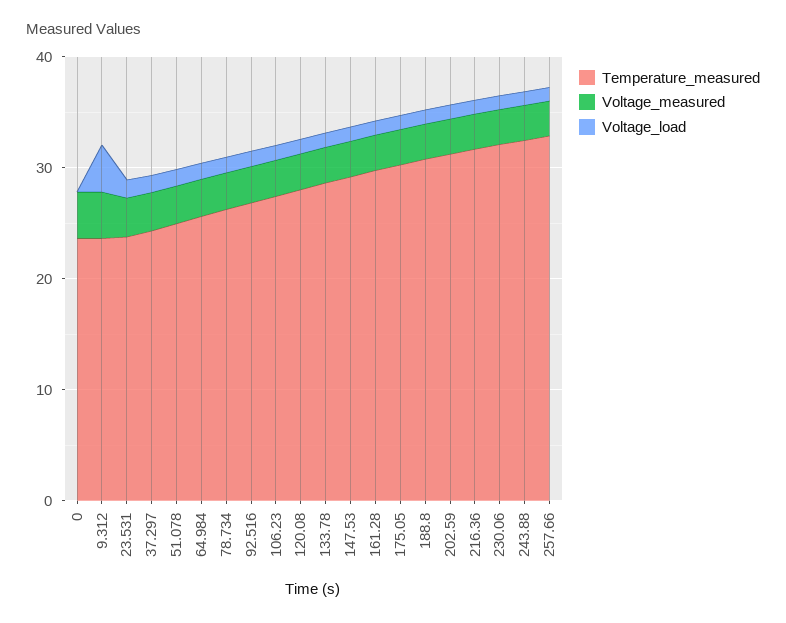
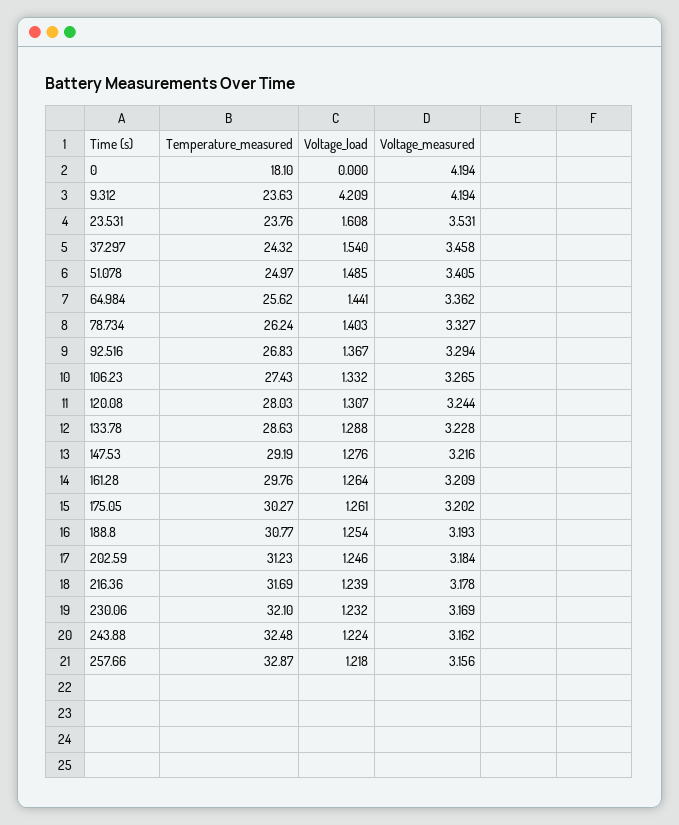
  {
    "Temperature_measured": {
-     "0": 24,
+     "0": 18.1,
      "9.312": 23.63,
      "23.531": 23.76,
      "37.297": 24.32,
      "51.078": 24.97,
      "64.984": 25.62,
      "78.734": 26.24,
      "92.516": 26.83,
      "106.23": 27.43,
      "120.08": 28.03,
      "133.78": 28.63,
      "147.53": 29.19,
      "161.28": 29.76,
      "175.05": 30.27,
      "188.8": 30.77,
      "202.59": 31.23,
      "216.36": 31.69,
      "230.06": 32.1,
      "243.88": 32.48,
      "257.66": 32.87
    },
    "Voltage_measured": {
      "0": 4.194,
      "9.312": 4.194,
      "23.531": 3.531,
      "37.297": 3.458,
      "51.078": 3.405,
      "64.984": 3.362,
      "78.734": 3.327,
      "92.516": 3.294,
      "106.23": 3.265,
      "120.08": 3.244,
      "133.78": 3.228,
      "147.53": 3.216,
      "161.28": 3.209,
      "175.05": 3.202,
      "188.8": 3.193,
      "202.59": 3.184,
      "216.36": 3.178,
      "230.06": 3.169,
      "243.88": 3.162,
      "257.66": 3.156
    },
    "Voltage_load": {
      "0": 0,
      "9.312": 4.209,
      "23.531": 1.608,
      "37.297": 1.54,
      "51.078": 1.485,
      "64.984": 1.441,
      "78.734": 1.403,
      "92.516": 1.367,
      "106.23": 1.332,
      "120.08": 1.307,
      "133.78": 1.288,
      "147.53": 1.276,
      "161.28": 1.264,
      "175.05": 1.261,
      "188.8": 1.254,
      "202.59": 1.246,
      "216.36": 1.239,
      "230.06": 1.232,
      "243.88": 1.224,
      "257.66": 1.218
    }
  }

